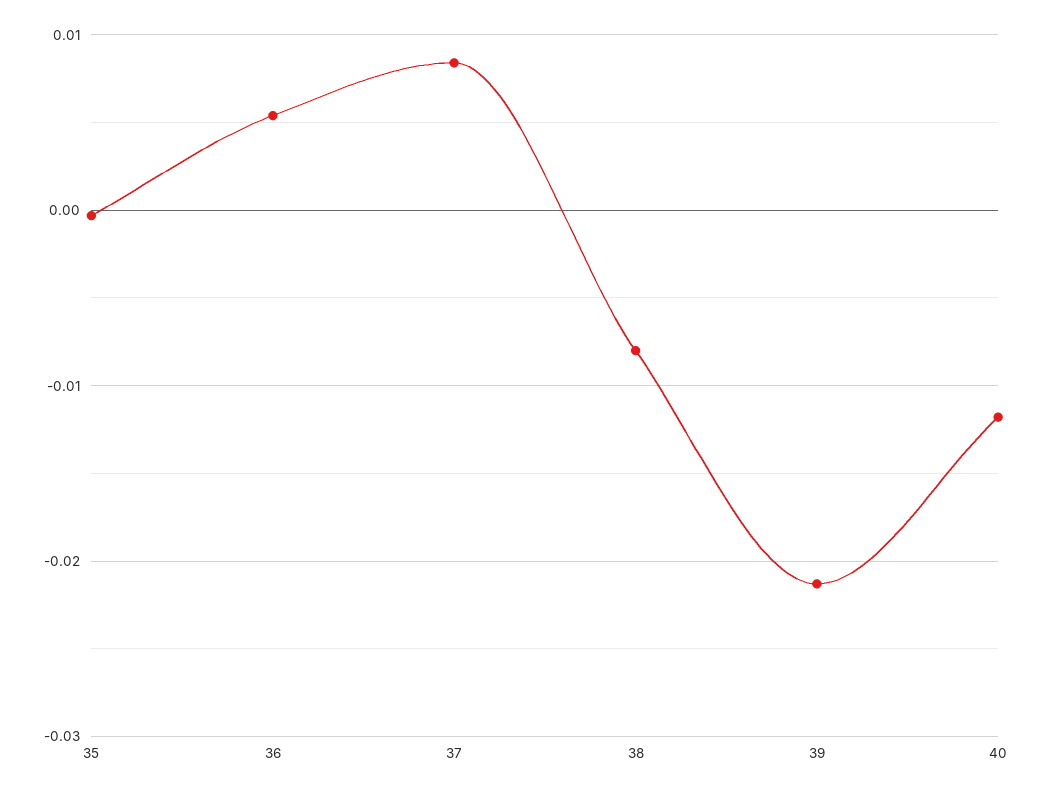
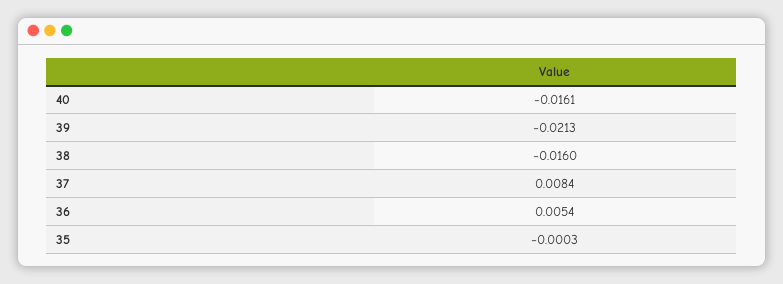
  {
    "35": -0.0003,
    "36": 0.0054,
    "37": 0.0084,
-   "38": -0.008,
+   "38": -0.016,
    "39": -0.0213,
-   "40": -0.012
+   "40": -0.0161
  }

